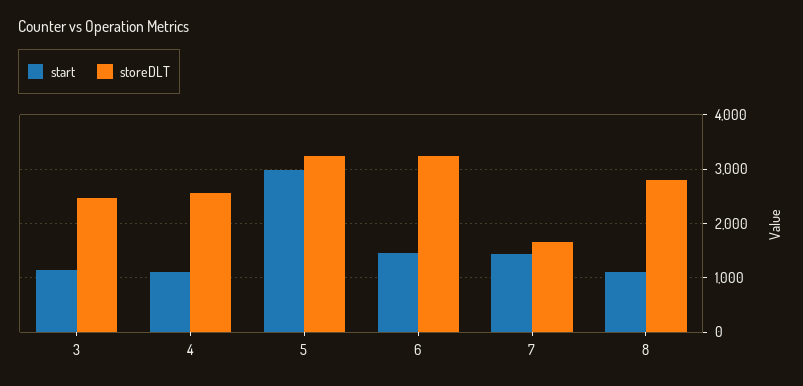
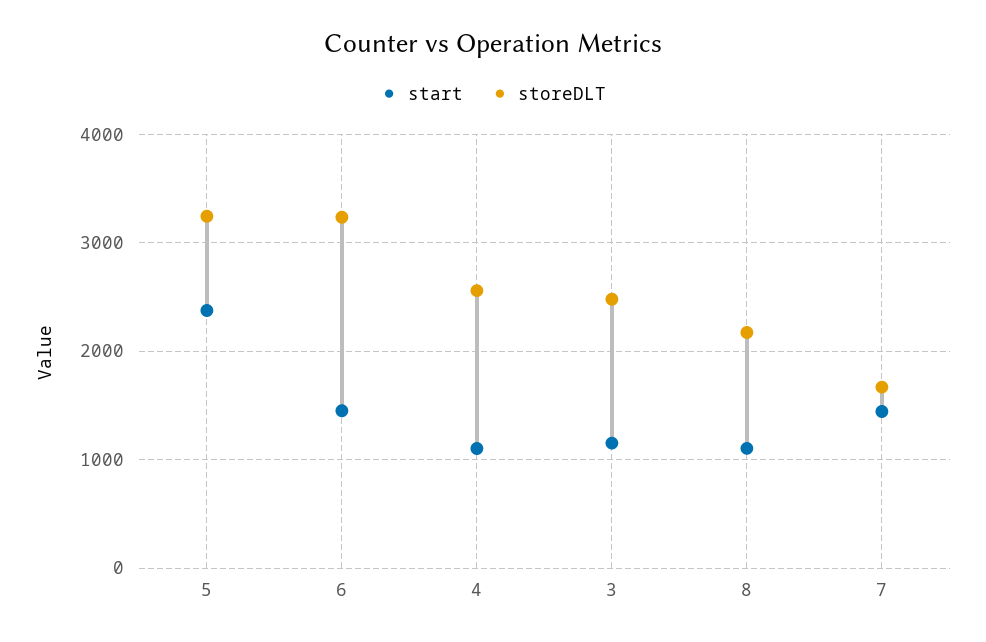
  {
    "start": {
      "3": 1200,
      "4": 1100,
-     "5": 3000,
+     "5": 2400,
      "6": 1500,
      "7": 1400,
      "8": 1100
    },
    "storeDLT": {
      "3": 2500,
      "4": 2600,
      "5": 3200,
      "6": 3200,
      "7": 1700,
-     "8": 2800
+     "8": 2200
    }
  }

